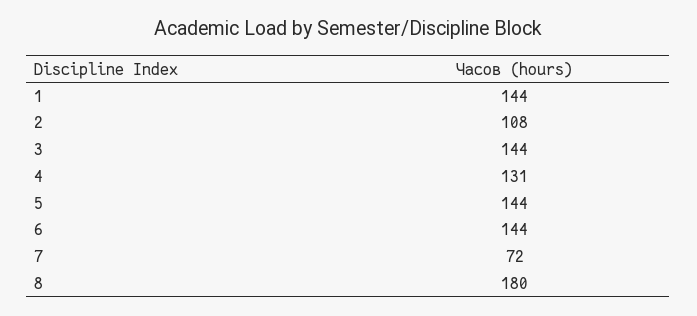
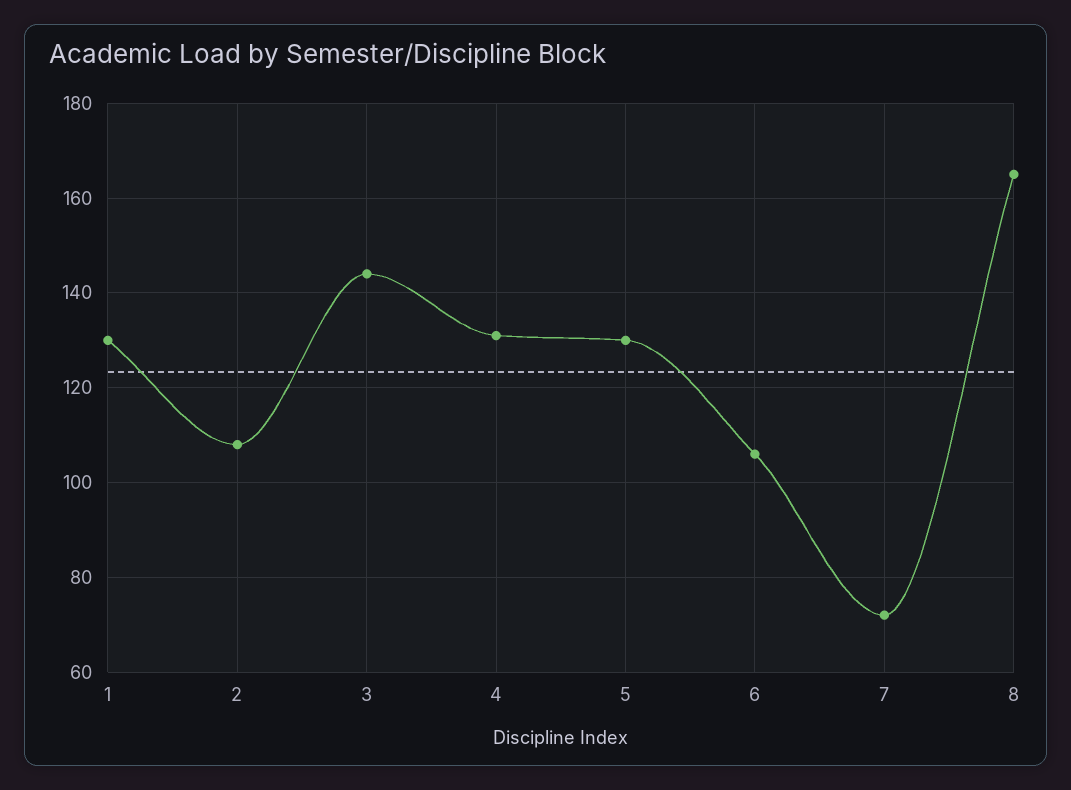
  {
-   "1": 144,
+   "1": 130,
    "2": 108,
    "3": 144,
    "4": 131,
-   "5": 144,
+   "5": 130,
-   "6": 144,
+   "6": 105,
    "7": 72,
-   "8": 180
+   "8": 165
  }

